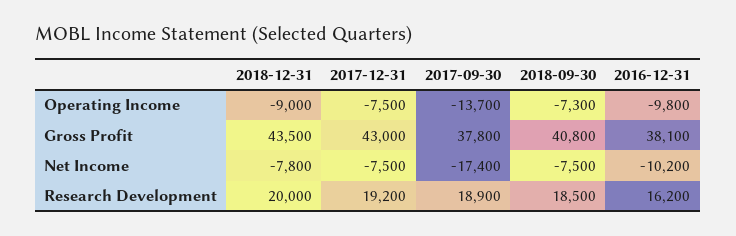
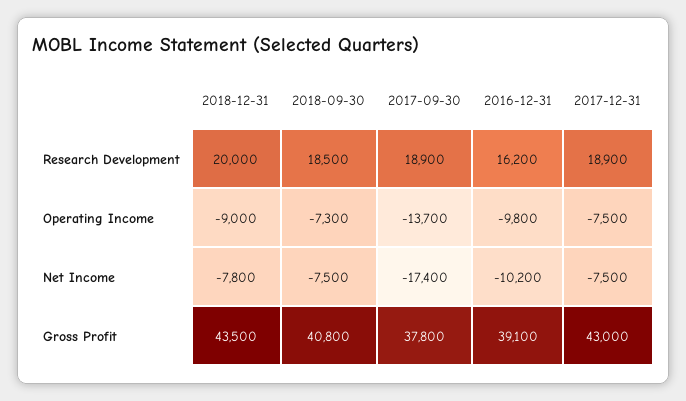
  {
    "2018-12-31": {
      "Operating Income": -9000,
      "Gross Profit": 43500,
      "Net Income": -7800,
      "Research Development": 20000
    },
    "2017-12-31": {
      "Operating Income": -7500,
      "Gross Profit": 43000,
      "Net Income": -7500,
-     "Research Development": 19200
+     "Research Development": 18900
    },
    "2017-09-30": {
      "Operating Income": -13700,
      "Gross Profit": 37800,
      "Net Income": -17400,
      "Research Development": 18900
    },
    "2018-09-30": {
      "Operating Income": -7300,
      "Gross Profit": 40800,
      "Net Income": -7500,
      "Research Development": 18500
    },
    "2016-12-31": {
      "Operating Income": -9800,
-     "Gross Profit": 38100,
+     "Gross Profit": 39100,
      "Net Income": -10200,
      "Research Development": 16200
    }
  }

